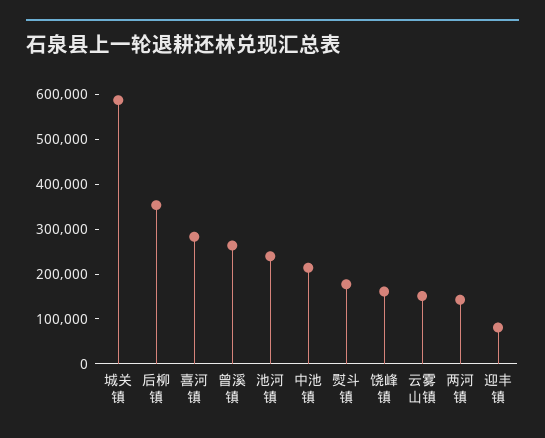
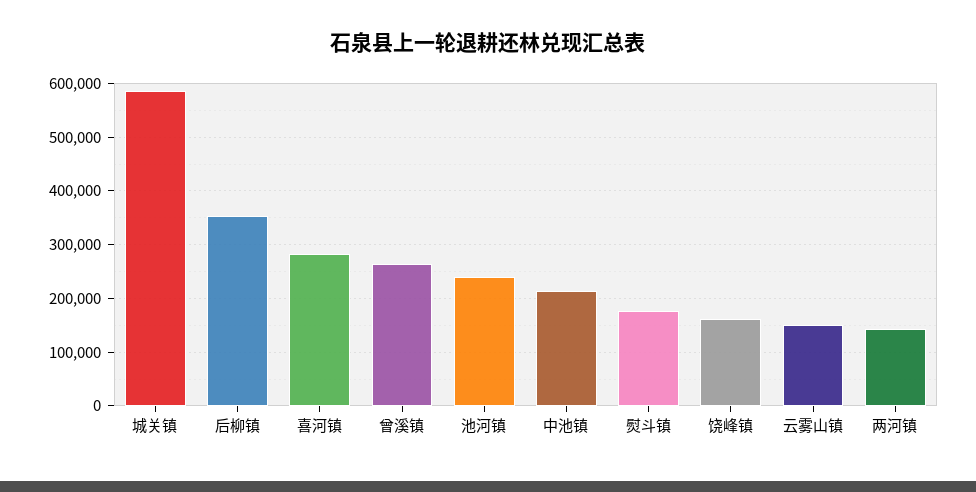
  {
    "城关镇": 580000,
    "后柳镇": 360000,
    "喜河镇": 280000,
    "曾溪镇": 260000,
    "池河镇": 240000,
    "中池镇": 220000,
    "熨斗镇": 180000,
    "饶峰镇": 160000,
    "云雾山镇": 160000,
-   "两河镇": 140000,
+   "两河镇": 140000
-   "迎丰镇": 80000
  }

